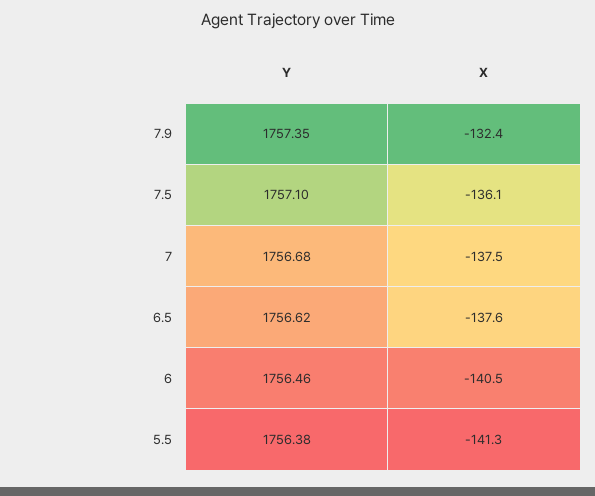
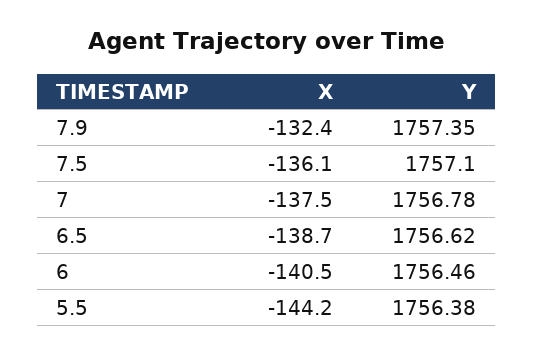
  {
    "Y": {
      "7.9": 1757.35,
      "7.5": 1757.1,
-     "7": 1756.68,
+     "7": 1756.78,
      "6.5": 1756.62,
      "6": 1756.46,
      "5.5": 1756.38
    },
    "X": {
      "7.9": -132.4,
      "7.5": -136.1,
      "7": -137.5,
-     "6.5": -137.6,
+     "6.5": -138.7,
      "6": -140.5,
-     "5.5": -141.3
+     "5.5": -144.2
    }
  }

